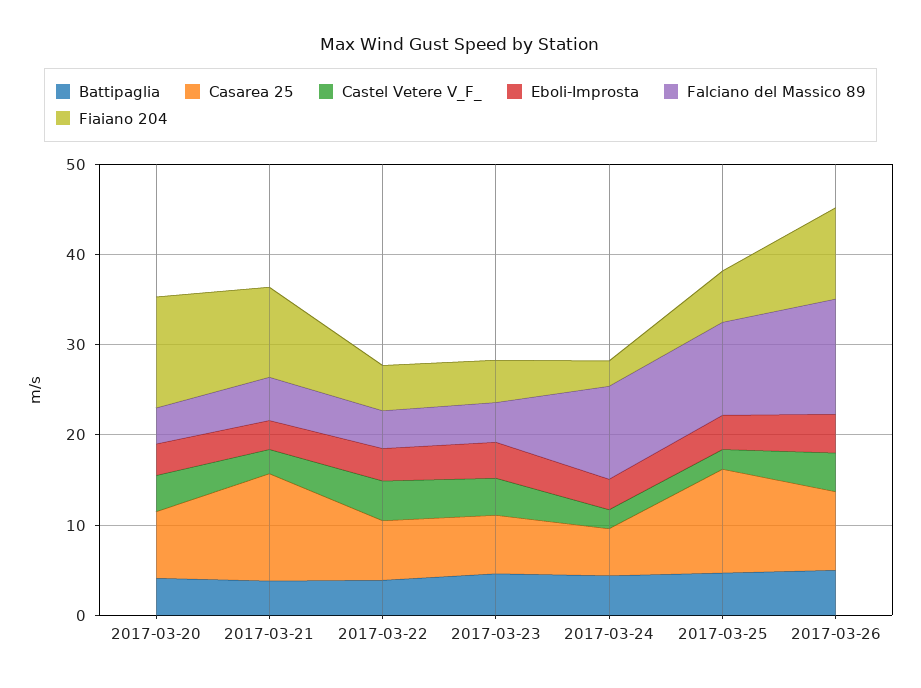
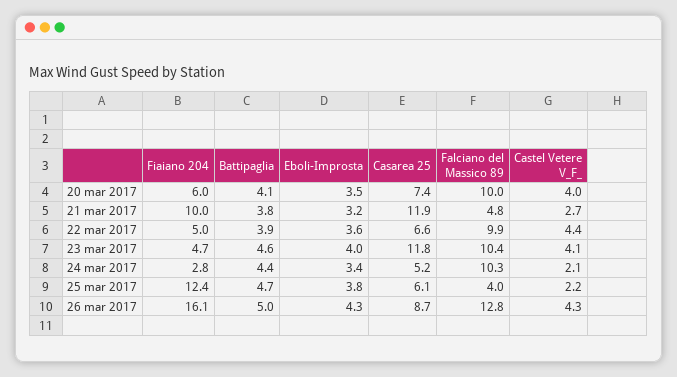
  {
    "Battipaglia": {
      "2017-03-20": 4.1,
      "2017-03-21": 3.8,
      "2017-03-22": 3.9,
      "2017-03-23": 4.6,
      "2017-03-24": 4.4,
      "2017-03-25": 4.7,
      "2017-03-26": 5
    },
    "Casarea 25": {
      "2017-03-20": 7.4,
      "2017-03-21": 11.9,
      "2017-03-22": 6.6,
-     "2017-03-23": 6,
+     "2017-03-23": 11.8,
      "2017-03-24": 5.2,
-     "2017-03-25": 12,
+     "2017-03-25": 6.1,
      "2017-03-26": 8.7
    },
    "Castel Vetere V_F_": {
      "2017-03-20": 4,
      "2017-03-21": 2.7,
      "2017-03-22": 4.4,
      "2017-03-23": 4.1,
      "2017-03-24": 2.1,
      "2017-03-25": 2.2,
      "2017-03-26": 4.3
    },
    "Eboli-Improsta": {
      "2017-03-20": 3.5,
      "2017-03-21": 3.2,
      "2017-03-22": 3.6,
      "2017-03-23": 4,
      "2017-03-24": 3.4,
      "2017-03-25": 3.8,
      "2017-03-26": 4.3
    },
    "Falciano del Massico 89": {
-     "2017-03-20": 4,
+     "2017-03-20": 10,
      "2017-03-21": 4.8,
-     "2017-03-22": 4,
+     "2017-03-22": 9.9,
-     "2017-03-23": 4,
+     "2017-03-23": 10.4,
      "2017-03-24": 10.3,
-     "2017-03-25": 10,
+     "2017-03-25": 4,
      "2017-03-26": 12.8
    },
    "Fiaiano 204": {
-     "2017-03-20": 12,
+     "2017-03-20": 6,
      "2017-03-21": 10,
      "2017-03-22": 5,
      "2017-03-23": 4.7,
      "2017-03-24": 2.8,
-     "2017-03-25": 6,
+     "2017-03-25": 12.4,
-     "2017-03-26": 10
+     "2017-03-26": 16.1
    }
  }

